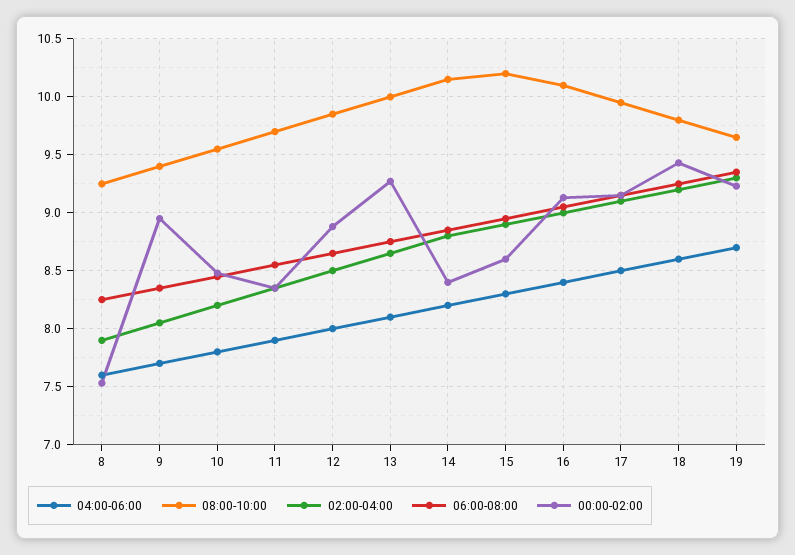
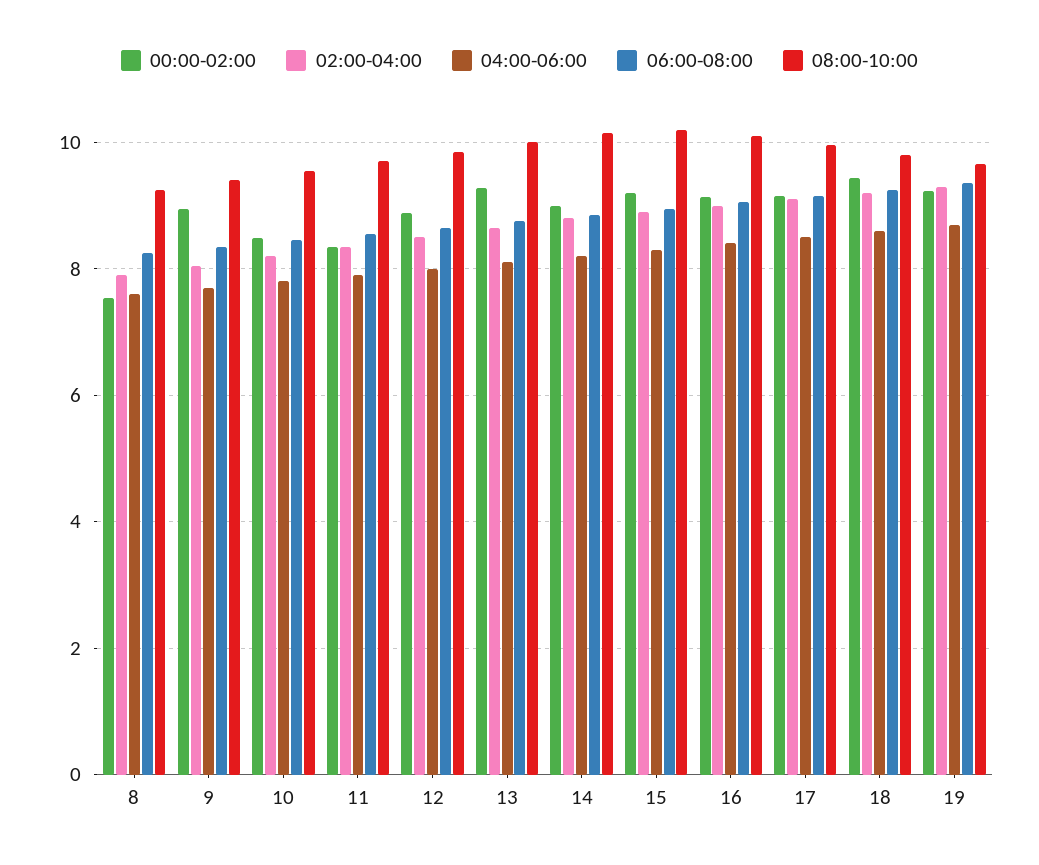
  {
    "04:00-06:00": {
      "8": 7.6,
      "9": 7.7,
      "10": 7.8,
      "11": 7.9,
      "12": 8,
      "13": 8.1,
      "14": 8.2,
      "15": 8.3,
      "16": 8.4,
      "17": 8.5,
      "18": 8.6,
      "19": 8.7
    },
    "08:00-10:00": {
      "8": 9.3,
      "9": 9.4,
      "10": 9.6,
      "11": 9.7,
      "12": 9.9,
      "13": 10,
      "14": 10.2,
      "15": 10.2,
      "16": 10.1,
      "17": 10,
      "18": 9.8,
      "19": 9.7
    },
    "02:00-04:00": {
      "8": 7.9,
      "9": 8.1,
      "10": 8.2,
      "11": 8.4,
      "12": 8.5,
      "13": 8.7,
      "14": 8.8,
      "15": 8.9,
      "16": 9,
      "17": 9.1,
      "18": 9.2,
      "19": 9.3
    },
    "06:00-08:00": {
      "8": 8.3,
      "9": 8.4,
      "10": 8.5,
      "11": 8.6,
      "12": 8.7,
      "13": 8.8,
      "14": 8.9,
      "15": 9,
      "16": 9.1,
      "17": 9.2,
      "18": 9.3,
      "19": 9.4
    },
    "00:00-02:00": {
      "8": 7.5,
      "9": 9,
      "10": 8.5,
      "11": 8.4,
      "12": 8.9,
      "13": 9.3,
-     "14": 8.4,
+     "14": 9,
-     "15": 8.6,
+     "15": 9.2,
      "16": 9.1,
      "17": 9.2,
      "18": 9.4,
      "19": 9.2
    }
  }

